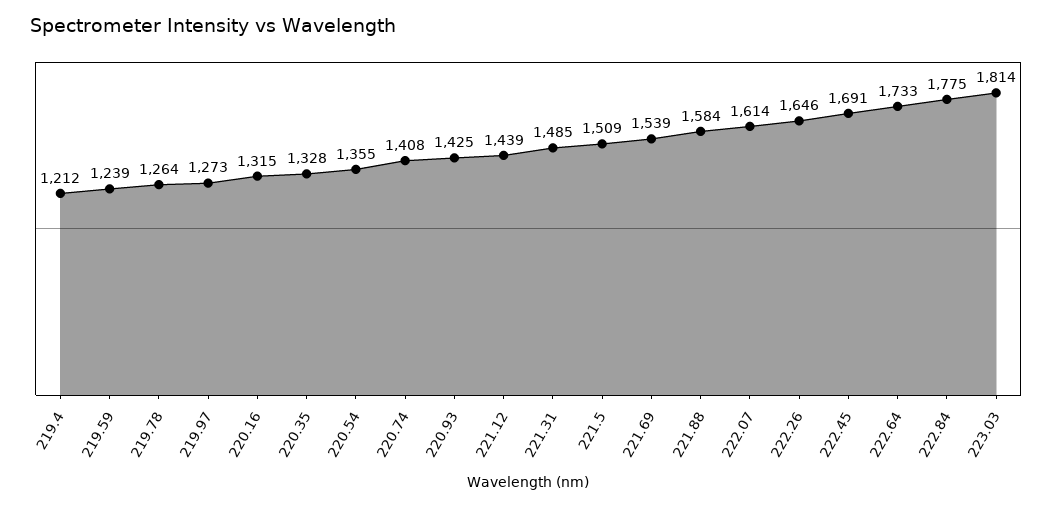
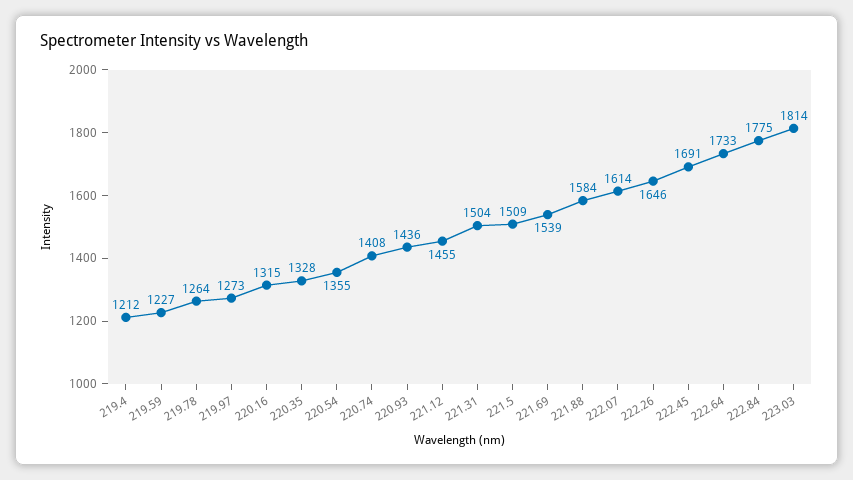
  {
    "219.4": 1212,
-   "219.59": 1239,
+   "219.59": 1227,
    "219.78": 1264,
    "219.97": 1273,
    "220.16": 1315,
    "220.35": 1328,
    "220.54": 1355,
    "220.74": 1408,
-   "220.93": 1425,
+   "220.93": 1436,
-   "221.12": 1439,
+   "221.12": 1455,
-   "221.31": 1485,
+   "221.31": 1504,
    "221.5": 1509,
    "221.69": 1539,
    "221.88": 1584,
    "222.07": 1614,
    "222.26": 1646,
    "222.45": 1691,
    "222.64": 1733,
    "222.84": 1775,
    "223.03": 1814
  }

